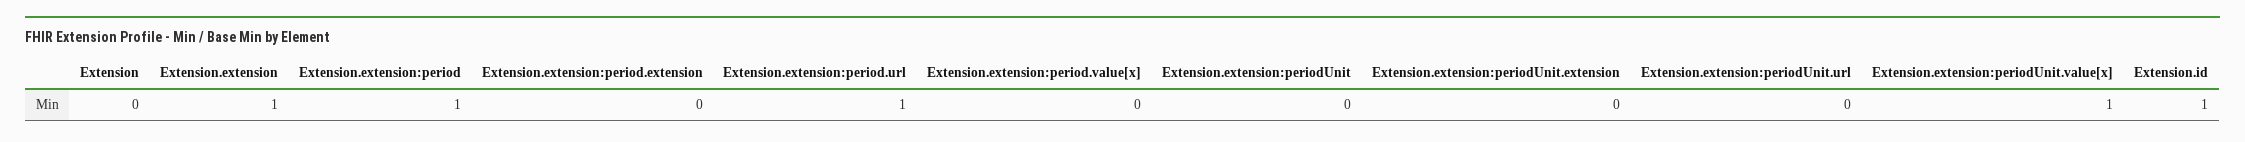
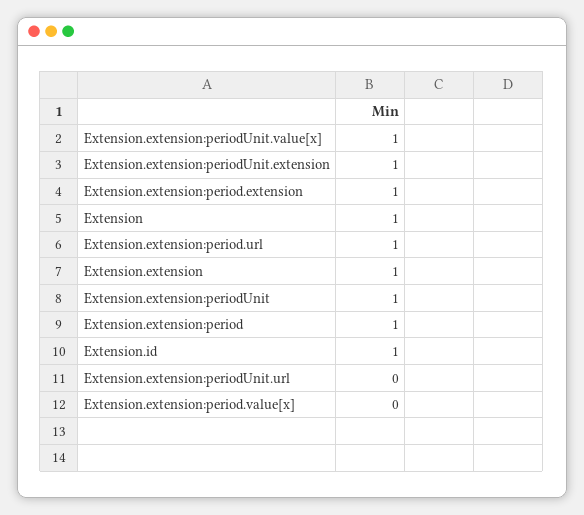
  {
-   "Extension": 0,
+   "Extension": 1,
    "Extension.extension": 1,
    "Extension.extension:period": 1,
-   "Extension.extension:period.extension": 0,
+   "Extension.extension:period.extension": 1,
    "Extension.extension:period.url": 1,
    "Extension.extension:period.value[x]": 0,
-   "Extension.extension:periodUnit": 0,
+   "Extension.extension:periodUnit": 1,
-   "Extension.extension:periodUnit.extension": 0,
+   "Extension.extension:periodUnit.extension": 1,
    "Extension.extension:periodUnit.url": 0,
    "Extension.extension:periodUnit.value[x]": 1,
    "Extension.id": 1
  }

